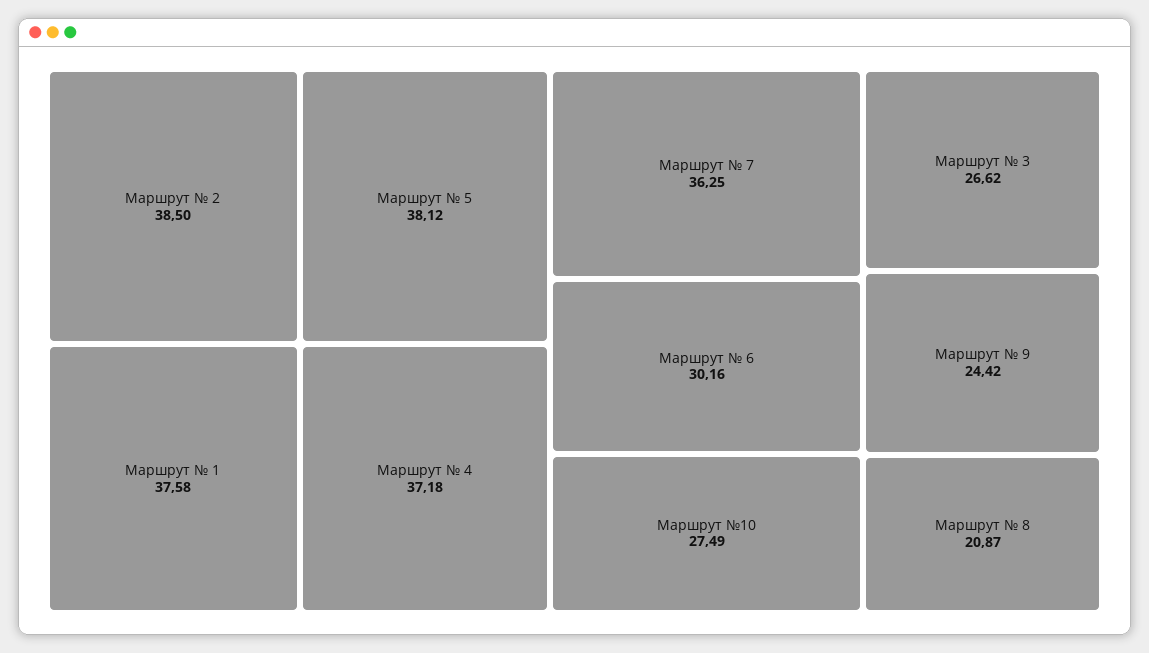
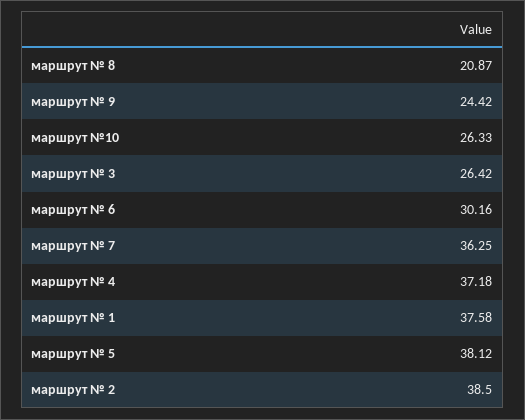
  {
    "Маршрут № 2": 38.5,
    "Маршрут № 5": 38.12,
    "Маршрут № 1": 37.58,
    "Маршрут № 4": 37.18,
    "Маршрут № 7": 36.25,
    "Маршрут № 6": 30.16,
-   "Маршрут №10": 27.49,
+   "Маршрут №10": 26.33,
-   "Маршрут № 3": 26.62,
+   "Маршрут № 3": 26.42,
    "Маршрут № 9": 24.42,
    "Маршрут № 8": 20.87
  }

